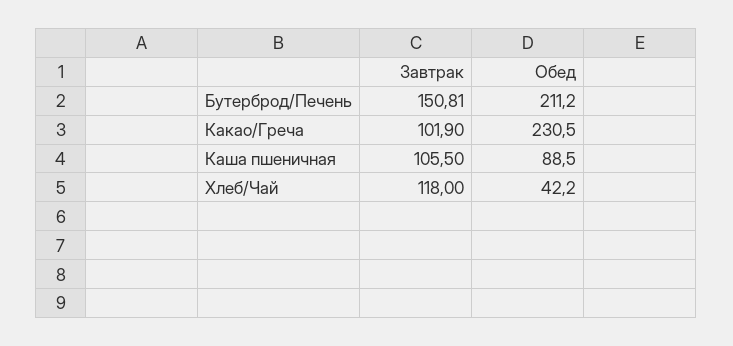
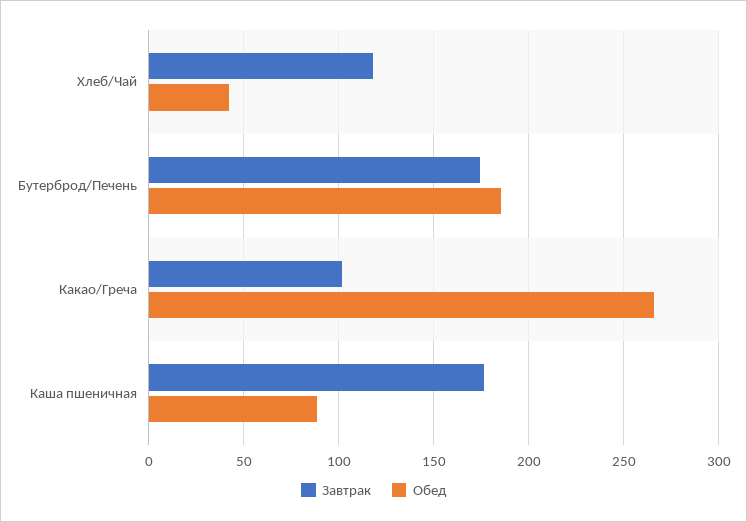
  {
    "Завтрак": {
-     "Бутерброд/Печень": 150.81,
+     "Бутерброд/Печень": 175,
      "Какао/Греча": 101.9,
-     "Каша пшеничная": 105.5,
+     "Каша пшеничная": 175,
      "Хлеб/Чай": 118
    },
    "Обед": {
-     "Бутерброд/Печень": 211.2,
+     "Бутерброд/Печень": 185,
-     "Какао/Греча": 230.5,
+     "Какао/Греча": 265,
      "Каша пшеничная": 88.5,
      "Хлеб/Чай": 42.2
    }
  }

